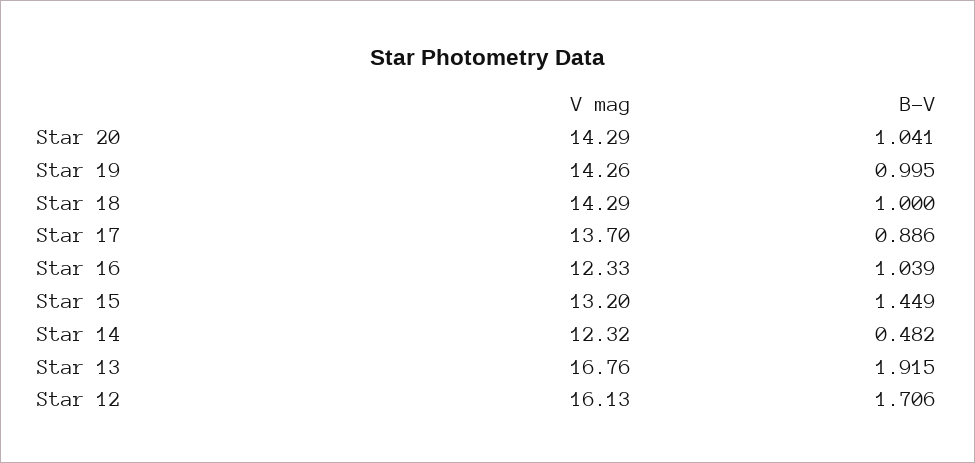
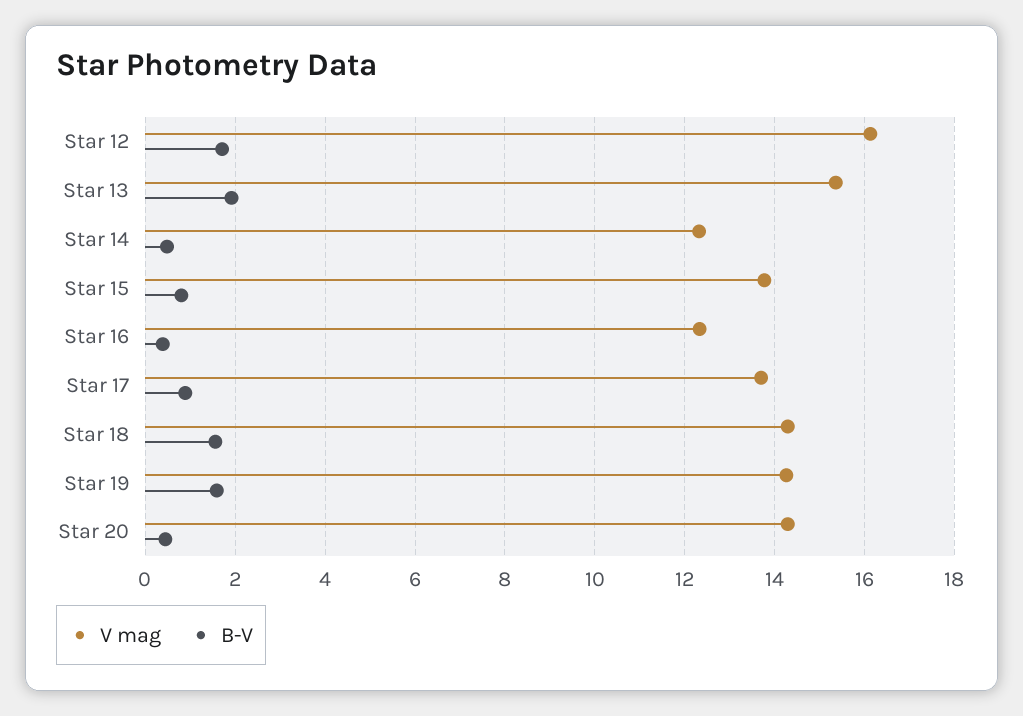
  {
    "V mag": {
      "Star 20": 14.29,
      "Star 19": 14.26,
      "Star 18": 14.29,
      "Star 17": 13.7,
      "Star 16": 12.33,
-     "Star 15": 13.2,
+     "Star 15": 13.8,
      "Star 14": 12.32,
-     "Star 13": 16.76,
+     "Star 13": 15.4,
      "Star 12": 16.13
    },
    "B-V": {
-     "Star 20": 1.041,
+     "Star 20": 0.4,
-     "Star 19": 0.995,
+     "Star 19": 1.6,
-     "Star 18": 1,
+     "Star 18": 1.6,
      "Star 17": 0.886,
-     "Star 16": 1.039,
+     "Star 16": 0.4,
-     "Star 15": 1.449,
+     "Star 15": 0.8,
      "Star 14": 0.482,
      "Star 13": 1.915,
      "Star 12": 1.706
    }
  }

